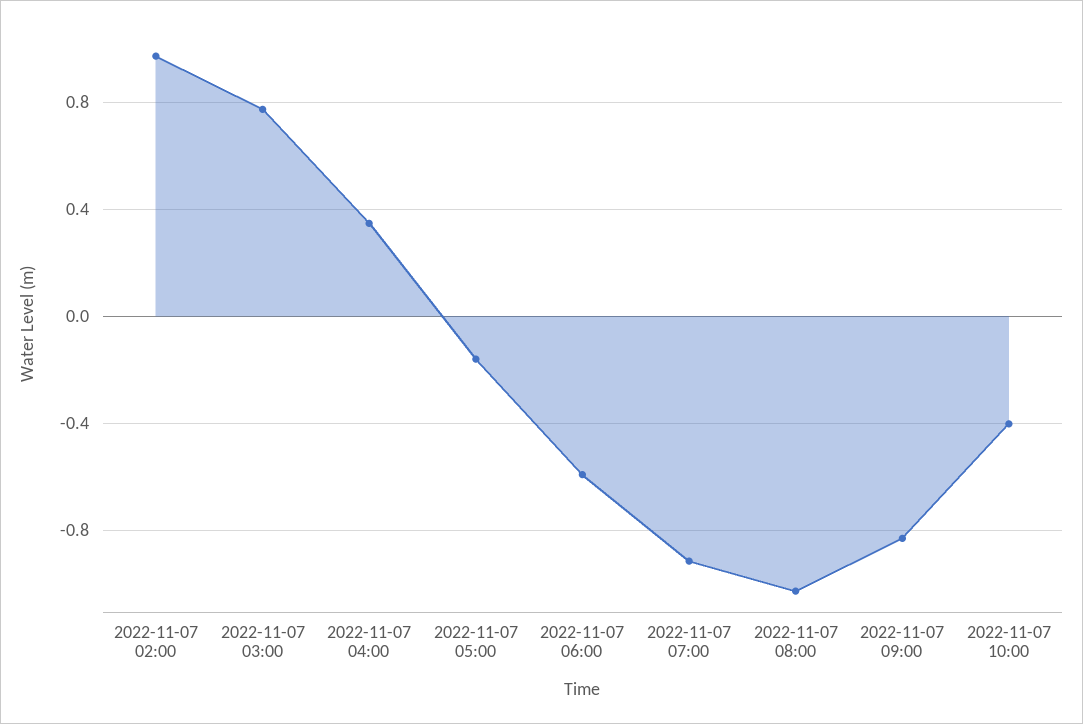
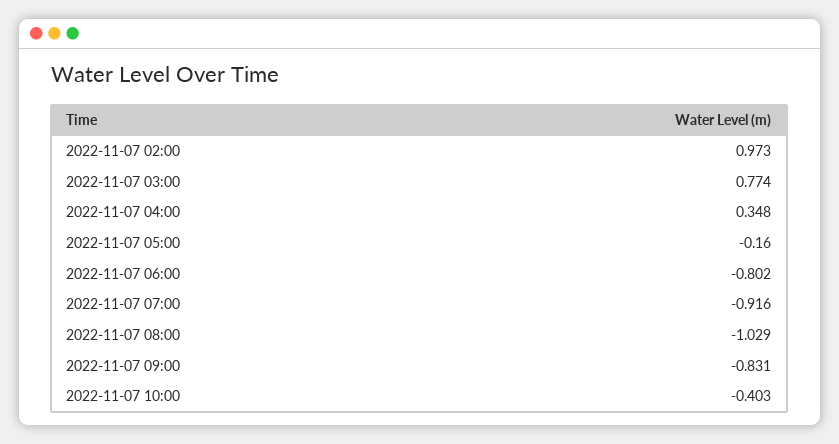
  {
    "2022-11-07 02:00": 0.973,
    "2022-11-07 03:00": 0.774,
    "2022-11-07 04:00": 0.348,
    "2022-11-07 05:00": -0.16,
-   "2022-11-07 06:00": -0.6,
+   "2022-11-07 06:00": -0.802,
    "2022-11-07 07:00": -0.916,
    "2022-11-07 08:00": -1.029,
    "2022-11-07 09:00": -0.831,
    "2022-11-07 10:00": -0.403
  }

